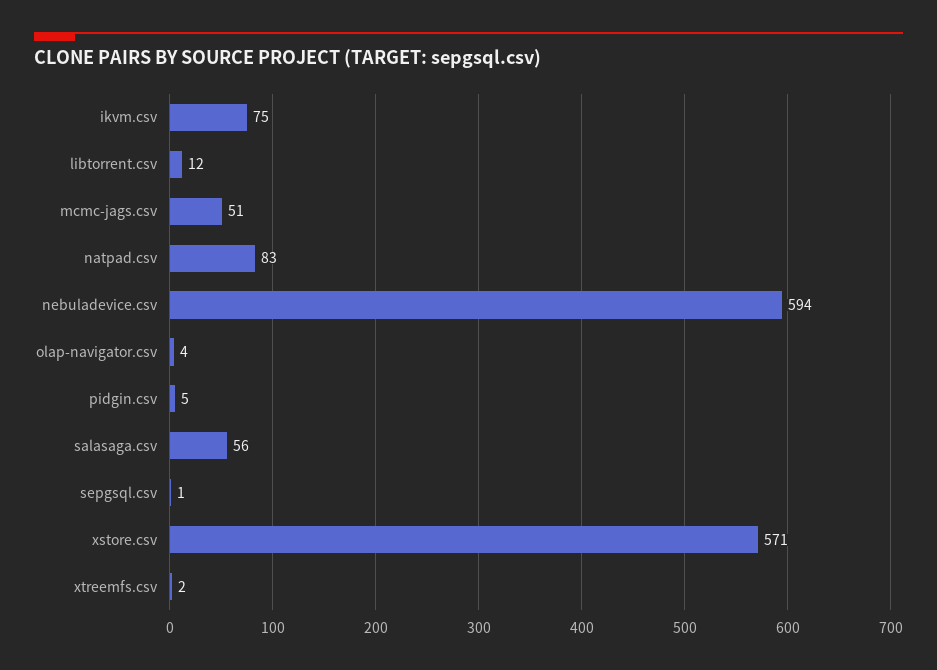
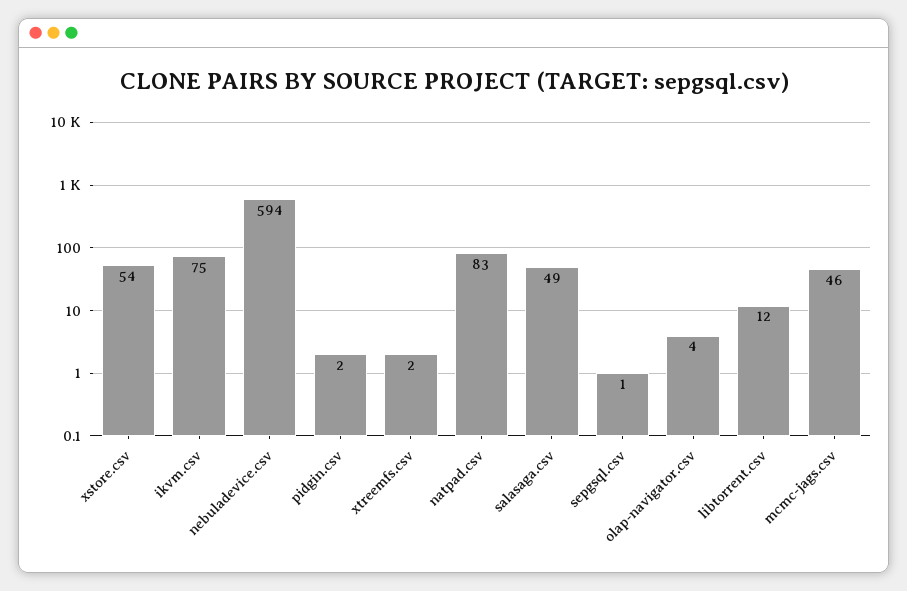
  {
    "ikvm.csv": 75,
    "libtorrent.csv": 12,
-   "mcmc-jags.csv": 51,
+   "mcmc-jags.csv": 46,
    "natpad.csv": 83,
    "nebuladevice.csv": 594,
    "olap-navigator.csv": 4,
-   "pidgin.csv": 5,
+   "pidgin.csv": 2,
-   "salasaga.csv": 56,
+   "salasaga.csv": 49,
    "sepgsql.csv": 1,
-   "xstore.csv": 571,
+   "xstore.csv": 54,
    "xtreemfs.csv": 2
  }

